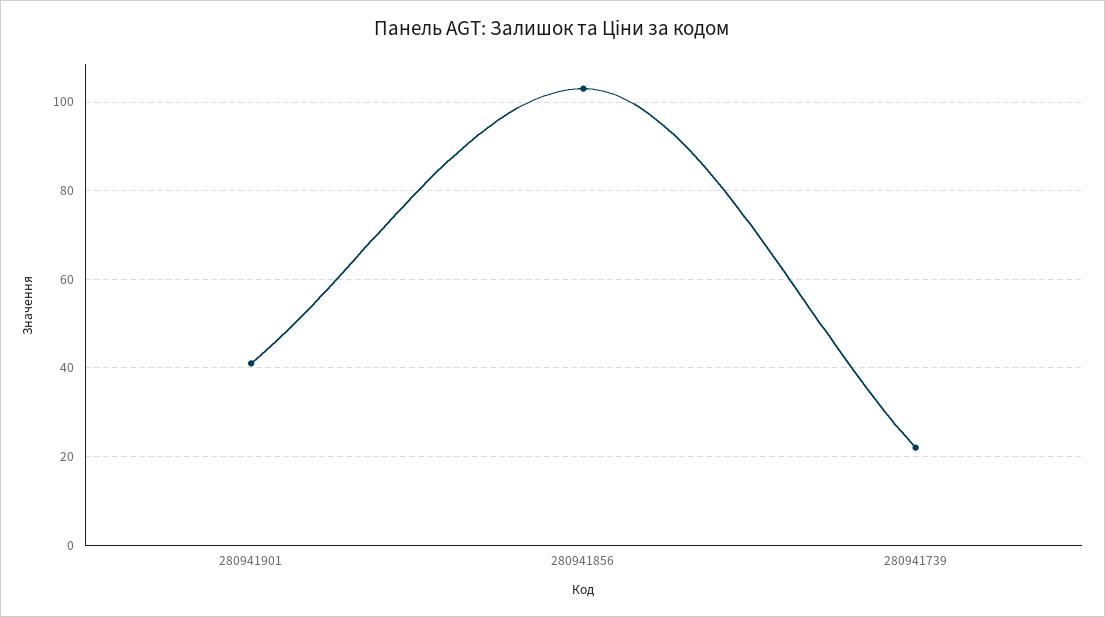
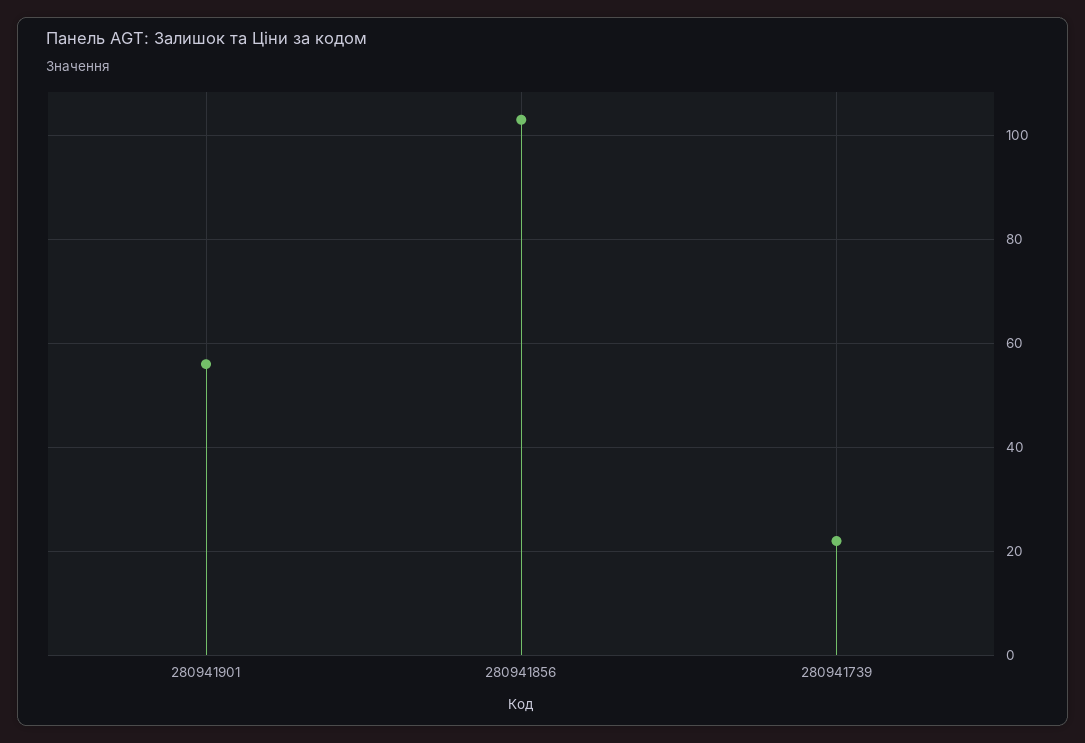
  {
-   "280941901": 40,
+   "280941901": 55,
    "280941856": 105,
    "280941739": 20
  }

